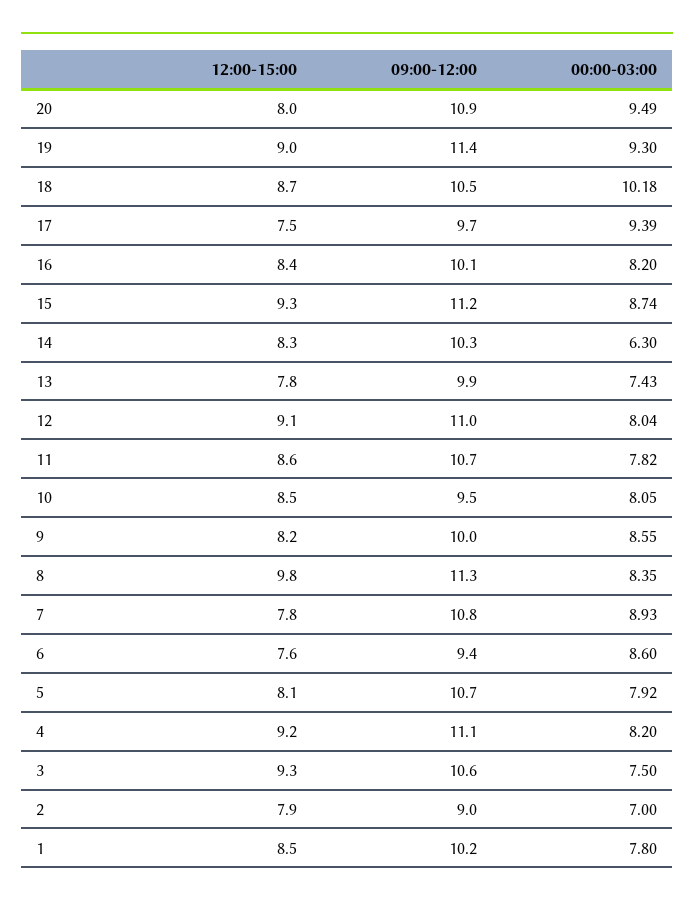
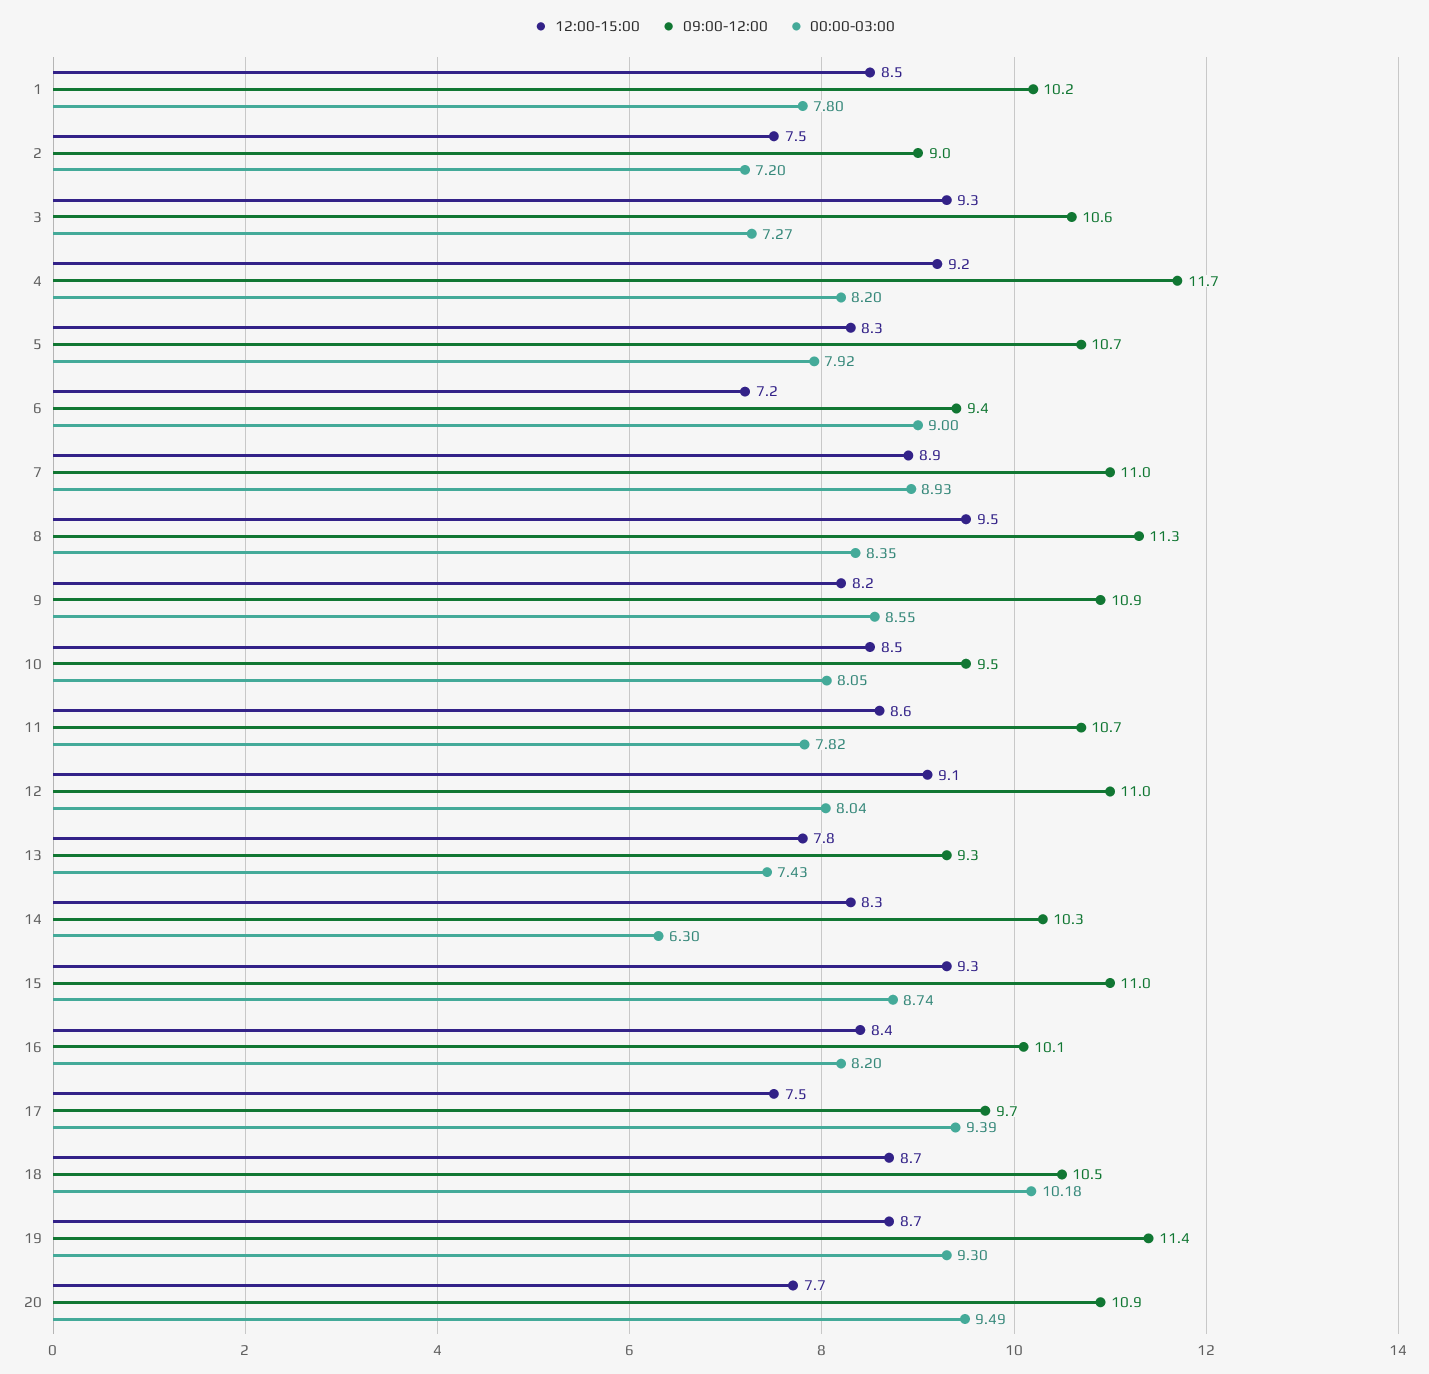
  {
    "12:00-15:00": {
-     "20": 8,
+     "20": 7.7,
-     "19": 9,
+     "19": 8.7,
      "18": 8.7,
      "17": 7.5,
      "16": 8.4,
      "15": 9.3,
      "14": 8.3,
      "13": 7.8,
      "12": 9.1,
      "11": 8.6,
      "10": 8.5,
      "9": 8.2,
-     "8": 9.8,
+     "8": 9.5,
-     "7": 7.8,
+     "7": 8.9,
-     "6": 7.6,
+     "6": 7.2,
-     "5": 8.1,
+     "5": 8.3,
      "4": 9.2,
      "3": 9.3,
-     "2": 7.9,
+     "2": 7.5,
      "1": 8.5
    },
    "09:00-12:00": {
      "20": 10.9,
      "19": 11.4,
      "18": 10.5,
      "17": 9.7,
      "16": 10.1,
-     "15": 11.2,
+     "15": 11,
      "14": 10.3,
-     "13": 9.9,
+     "13": 9.3,
      "12": 11,
      "11": 10.7,
      "10": 9.5,
-     "9": 10,
+     "9": 10.9,
      "8": 11.3,
-     "7": 10.8,
+     "7": 11,
      "6": 9.4,
      "5": 10.7,
-     "4": 11.1,
+     "4": 11.7,
      "3": 10.6,
      "2": 9,
      "1": 10.2
    },
    "00:00-03:00": {
      "20": 9.49,
      "19": 9.3,
      "18": 10.18,
      "17": 9.39,
      "16": 8.2,
      "15": 8.74,
      "14": 6.3,
      "13": 7.43,
      "12": 8.04,
      "11": 7.82,
      "10": 8.05,
      "9": 8.55,
      "8": 8.35,
      "7": 8.93,
-     "6": 8.6,
+     "6": 9,
      "5": 7.92,
      "4": 8.2,
-     "3": 7.5,
+     "3": 7.27,
-     "2": 7,
+     "2": 7.2,
      "1": 7.8
    }
  }

